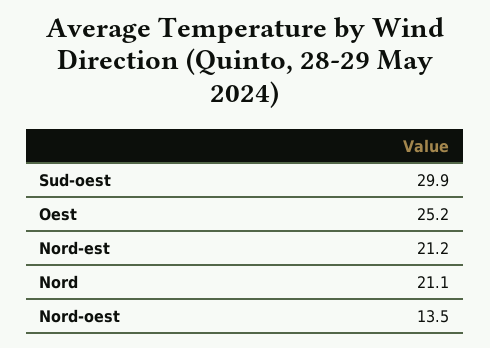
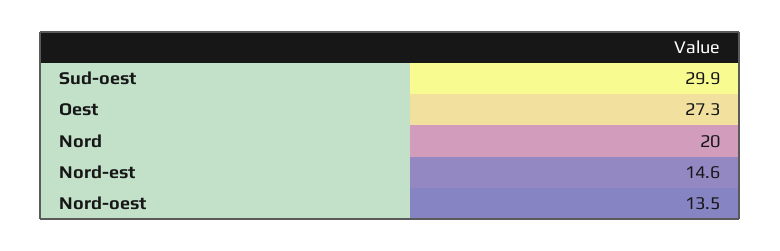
  {
    "Sud-oest": 29.9,
-   "Oest": 25.2,
+   "Oest": 27.3,
-   "Nord-est": 21.2,
+   "Nord-est": 14.6,
-   "Nord": 21.1,
+   "Nord": 20,
    "Nord-oest": 13.5
  }

